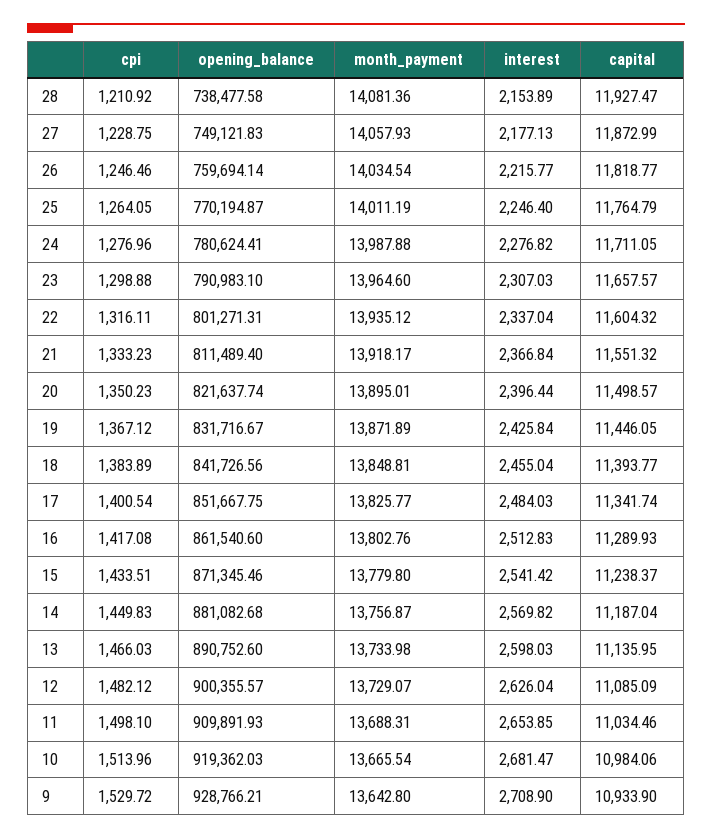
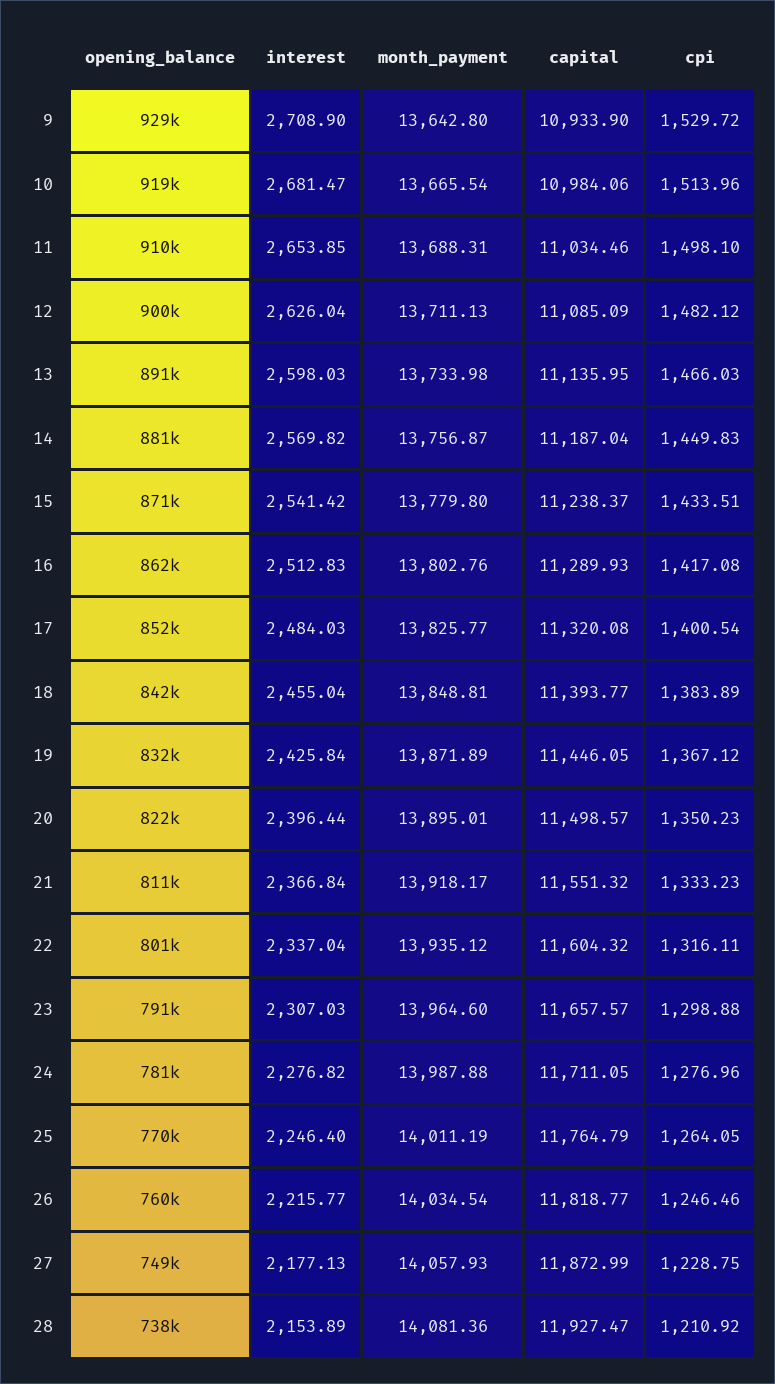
  {
    "cpi": {
      "28": 1210.92,
      "27": 1228.75,
      "26": 1246.46,
      "25": 1264.05,
      "24": 1276.96,
      "23": 1298.88,
      "22": 1316.11,
      "21": 1333.23,
      "20": 1350.23,
      "19": 1367.12,
      "18": 1383.89,
      "17": 1400.54,
      "16": 1417.08,
      "15": 1433.51,
      "14": 1449.83,
      "13": 1466.03,
      "12": 1482.12,
      "11": 1498.1,
      "10": 1513.96,
      "9": 1529.72
    },
    "opening_balance": {
      "28": 738477.58,
      "27": 749121.83,
      "26": 759694.14,
      "25": 770194.87,
      "24": 780624.41,
      "23": 790983.1,
      "22": 801271.31,
      "21": 811489.4,
      "20": 821637.74,
      "19": 831716.67,
      "18": 841726.56,
      "17": 851667.75,
      "16": 861540.6,
      "15": 871345.46,
      "14": 881082.68,
      "13": 890752.6,
      "12": 900355.57,
      "11": 909891.93,
      "10": 919362.03,
      "9": 928766.21
    },
    "month_payment": {
      "28": 14081.36,
      "27": 14057.93,
      "26": 14034.54,
      "25": 14011.19,
      "24": 13987.88,
      "23": 13964.6,
      "22": 13935.12,
      "21": 13918.17,
      "20": 13895.01,
      "19": 13871.89,
      "18": 13848.81,
      "17": 13825.77,
      "16": 13802.76,
      "15": 13779.8,
      "14": 13756.87,
      "13": 13733.98,
-     "12": 13729.07,
+     "12": 13711.13,
      "11": 13688.31,
      "10": 13665.54,
      "9": 13642.8
    },
    "interest": {
      "28": 2153.89,
      "27": 2177.13,
      "26": 2215.77,
      "25": 2246.4,
      "24": 2276.82,
      "23": 2307.03,
      "22": 2337.04,
      "21": 2366.84,
      "20": 2396.44,
      "19": 2425.84,
      "18": 2455.04,
      "17": 2484.03,
      "16": 2512.83,
      "15": 2541.42,
      "14": 2569.82,
      "13": 2598.03,
      "12": 2626.04,
      "11": 2653.85,
      "10": 2681.47,
      "9": 2708.9
    },
    "capital": {
      "28": 11927.47,
      "27": 11872.99,
      "26": 11818.77,
      "25": 11764.79,
      "24": 11711.05,
      "23": 11657.57,
      "22": 11604.32,
      "21": 11551.32,
      "20": 11498.57,
      "19": 11446.05,
      "18": 11393.77,
-     "17": 11341.74,
+     "17": 11320.08,
      "16": 11289.93,
      "15": 11238.37,
      "14": 11187.04,
      "13": 11135.95,
      "12": 11085.09,
      "11": 11034.46,
      "10": 10984.06,
      "9": 10933.9
    }
  }

